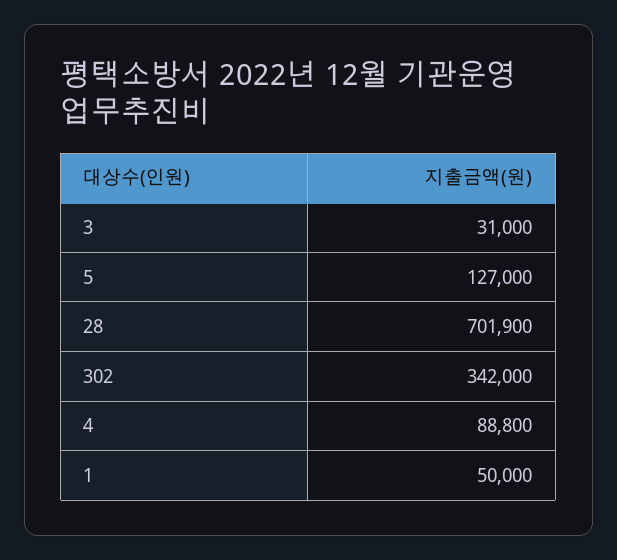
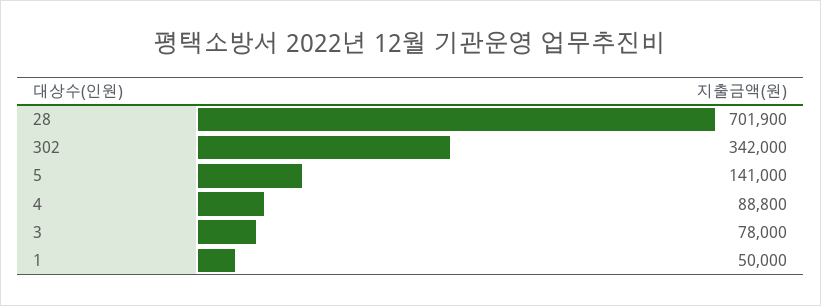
  {
-   "3": 31000,
+   "3": 78000,
-   "5": 127000,
+   "5": 141000,
    "28": 701900,
    "302": 342000,
    "4": 88800,
    "1": 50000
  }

